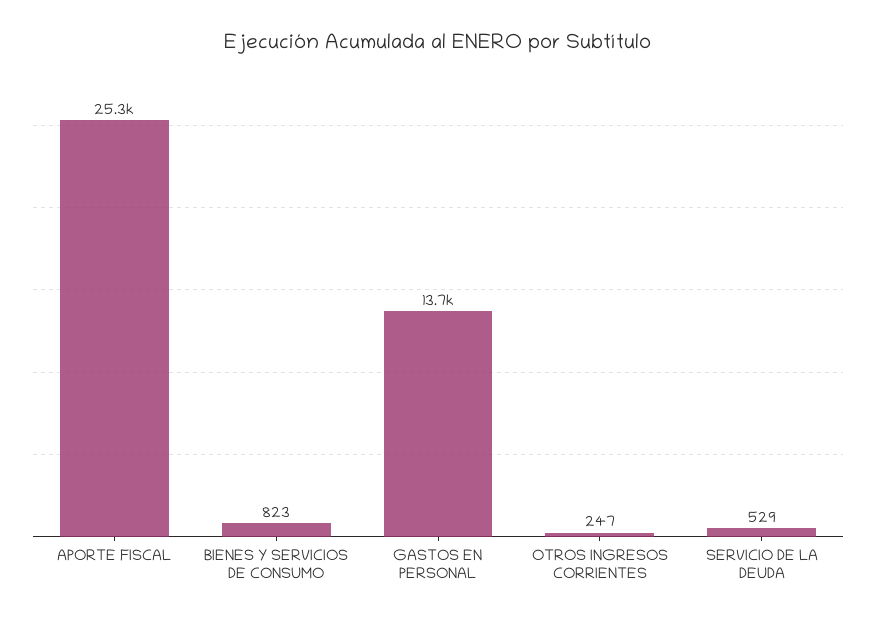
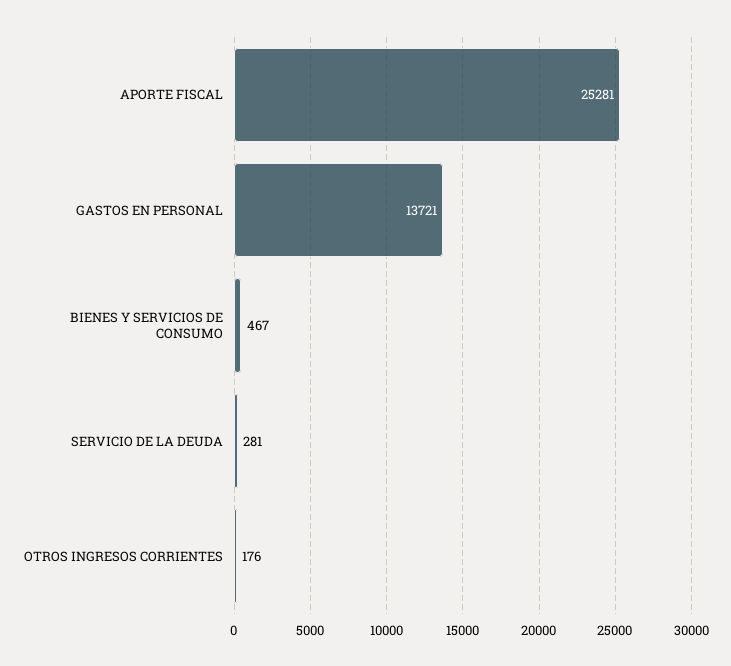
  {
    "APORTE FISCAL": 25281,
-   "BIENES Y SERVICIOS DE CONSUMO": 823,
+   "BIENES Y SERVICIOS DE CONSUMO": 467,
    "GASTOS EN PERSONAL": 13721,
-   "OTROS INGRESOS CORRIENTES": 247,
+   "OTROS INGRESOS CORRIENTES": 176,
-   "SERVICIO DE LA DEUDA": 529
+   "SERVICIO DE LA DEUDA": 281
  }

